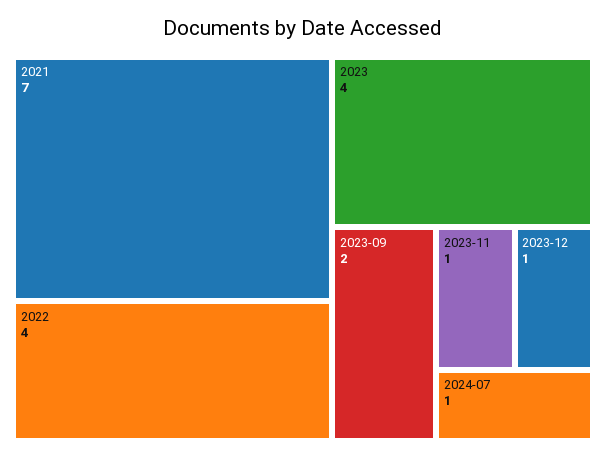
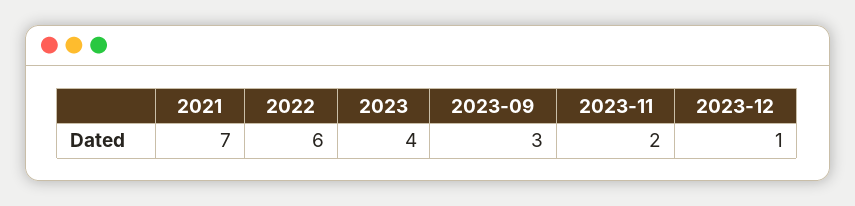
  {
    "2021": 7,
-   "2022": 4,
+   "2022": 6,
    "2023": 4,
-   "2023-09": 2,
+   "2023-09": 3,
-   "2023-11": 1,
+   "2023-11": 2,
-   "2023-12": 1,
+   "2023-12": 1
-   "2024-07": 1
  }

